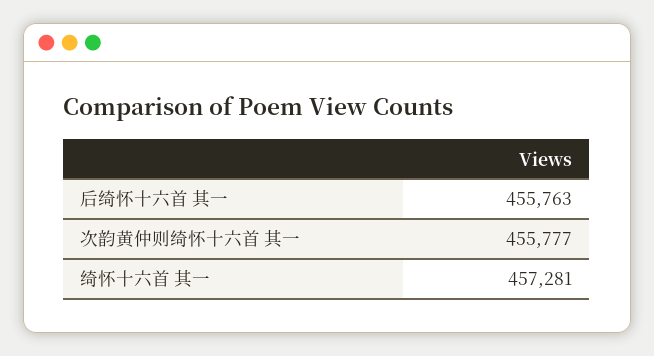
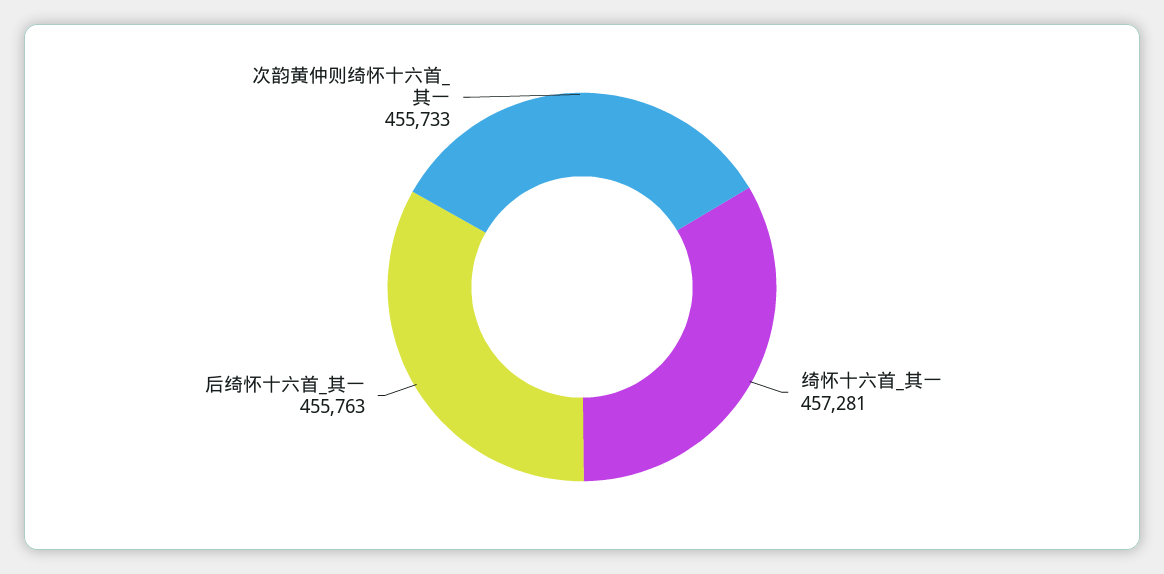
  {
    "后绮怀十六首 其一": 455763,
-   "次韵黄仲则绮怀十六首 其一": 455777,
+   "次韵黄仲则绮怀十六首 其一": 455733,
    "绮怀十六首 其一": 457281
  }

